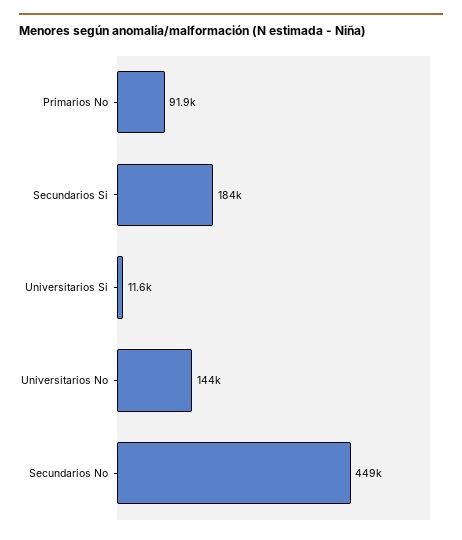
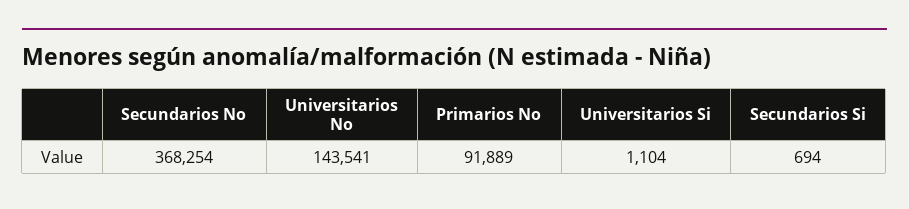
  {
    "Primarios No": 91889,
-   "Secundarios Si": 184000,
+   "Secundarios Si": 694,
-   "Universitarios Si": 11600,
+   "Universitarios Si": 1104,
    "Universitarios No": 143541,
-   "Secundarios No": 449000
+   "Secundarios No": 368254
  }

